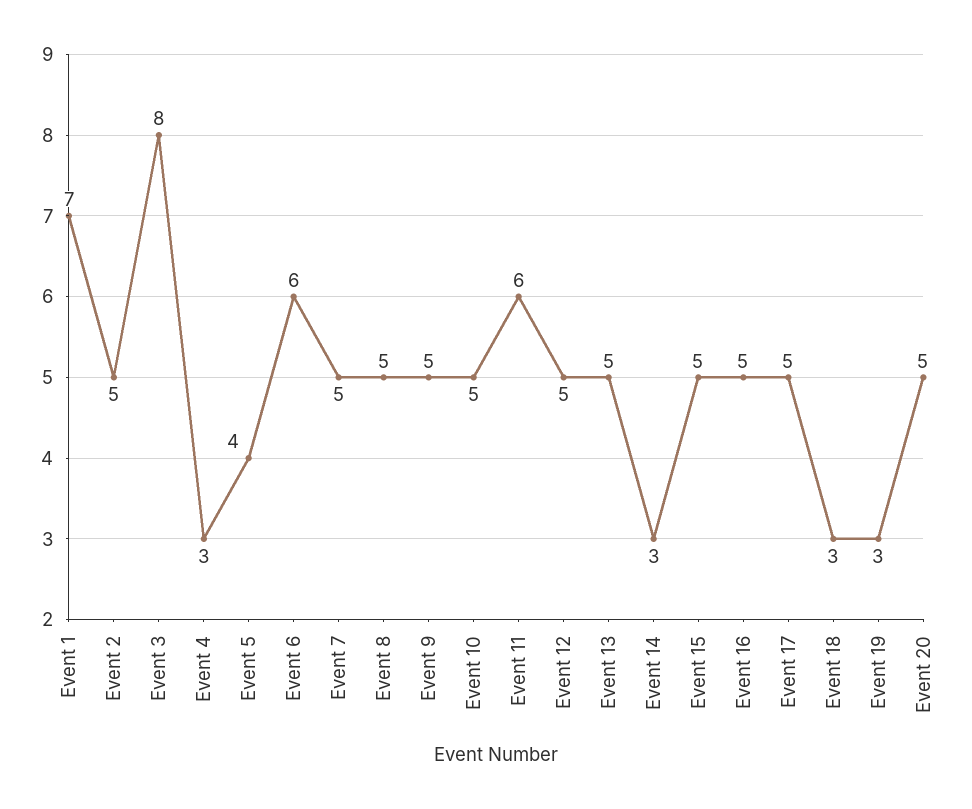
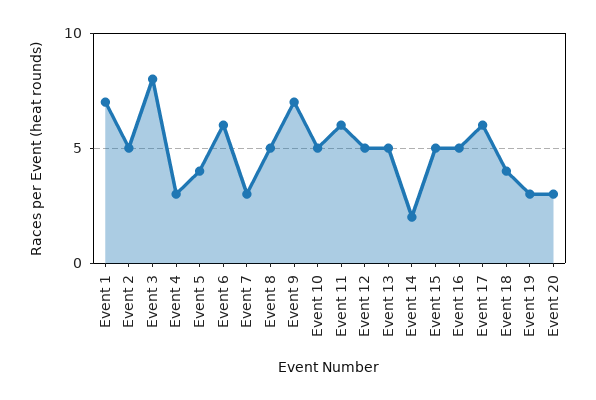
  {
    "Event 1": 7,
    "Event 2": 5,
    "Event 3": 8,
    "Event 4": 3,
    "Event 5": 4,
    "Event 6": 6,
-   "Event 7": 5,
+   "Event 7": 3,
    "Event 8": 5,
-   "Event 9": 5,
+   "Event 9": 7,
    "Event 10": 5,
    "Event 11": 6,
    "Event 12": 5,
    "Event 13": 5,
-   "Event 14": 3,
+   "Event 14": 2,
    "Event 15": 5,
    "Event 16": 5,
-   "Event 17": 5,
+   "Event 17": 6,
-   "Event 18": 3,
+   "Event 18": 4,
    "Event 19": 3,
-   "Event 20": 5
+   "Event 20": 3
  }

